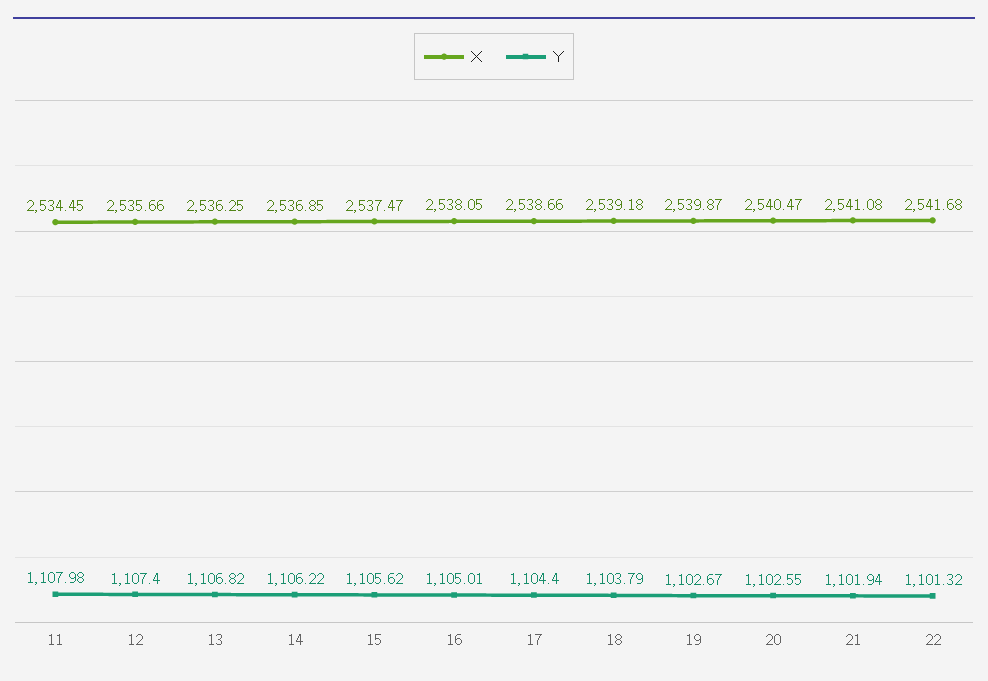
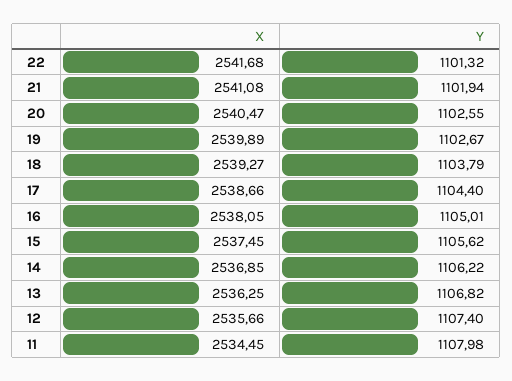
  {
    "X": {
      "11": 2534.45,
      "12": 2535.66,
      "13": 2536.25,
      "14": 2536.85,
-     "15": 2537.47,
+     "15": 2537.45,
      "16": 2538.05,
      "17": 2538.66,
-     "18": 2539.18,
+     "18": 2539.27,
-     "19": 2539.87,
+     "19": 2539.89,
      "20": 2540.47,
      "21": 2541.08,
      "22": 2541.68
    },
    "Y": {
      "11": 1107.98,
      "12": 1107.4,
      "13": 1106.82,
      "14": 1106.22,
      "15": 1105.62,
      "16": 1105.01,
      "17": 1104.4,
      "18": 1103.79,
      "19": 1102.67,
      "20": 1102.55,
      "21": 1101.94,
      "22": 1101.32
    }
  }

